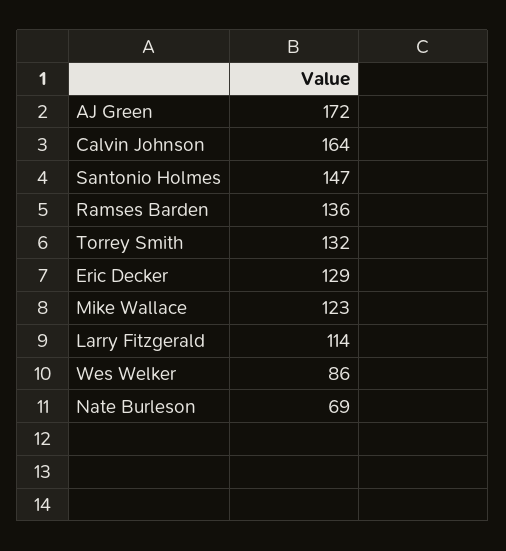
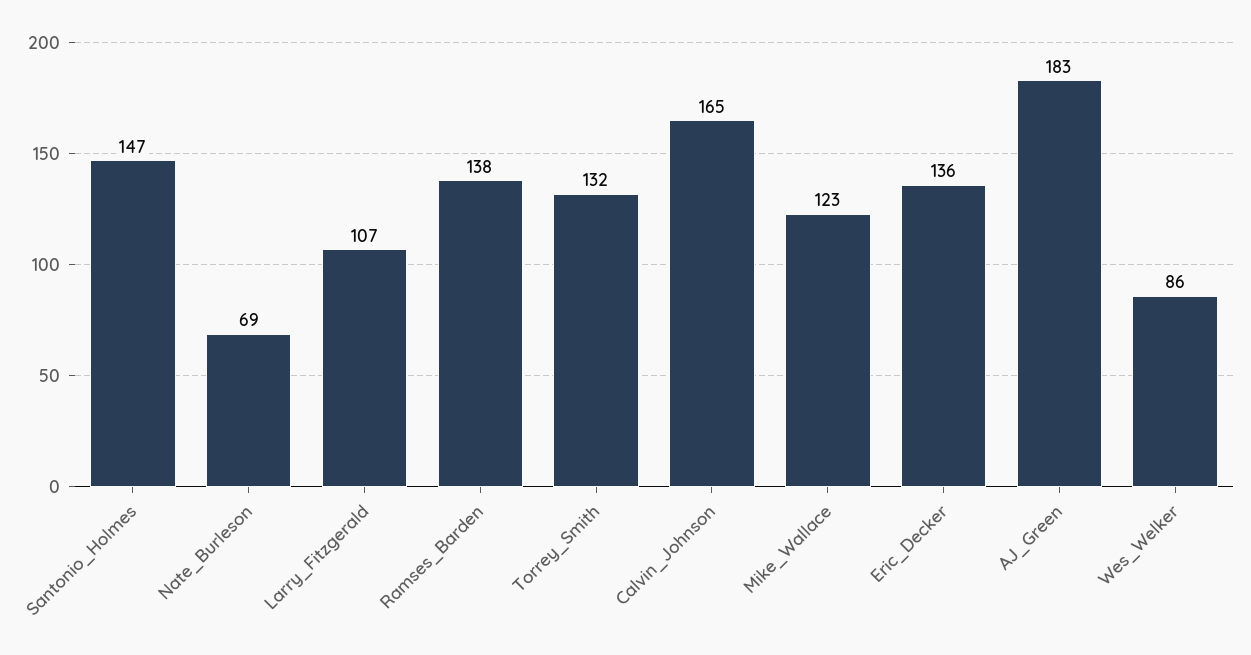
  {
-   "AJ Green": 172,
+   "AJ Green": 183,
-   "Calvin Johnson": 164,
+   "Calvin Johnson": 165,
    "Santonio Holmes": 147,
-   "Ramses Barden": 136,
+   "Ramses Barden": 138,
    "Torrey Smith": 132,
-   "Eric Decker": 129,
+   "Eric Decker": 136,
    "Mike Wallace": 123,
-   "Larry Fitzgerald": 114,
+   "Larry Fitzgerald": 107,
    "Wes Welker": 86,
    "Nate Burleson": 69
  }

